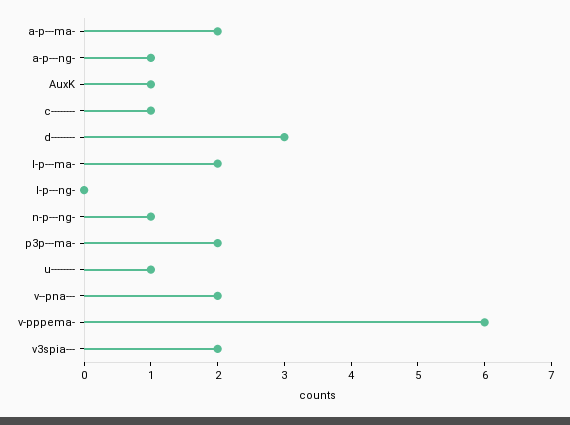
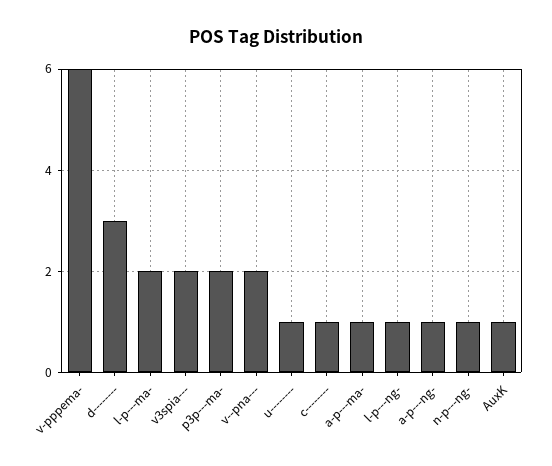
  {
-   "a-p---ma-": 2,
+   "a-p---ma-": 1,
    "a-p---ng-": 1,
    "AuxK": 1,
    "c--------": 1,
    "d--------": 3,
    "l-p---ma-": 2,
-   "l-p---ng-": 0,
+   "l-p---ng-": 1,
    "n-p---ng-": 1,
    "p3p---ma-": 2,
    "u--------": 1,
    "v--pna---": 2,
    "v-pppema-": 6,
    "v3spia---": 2
  }

